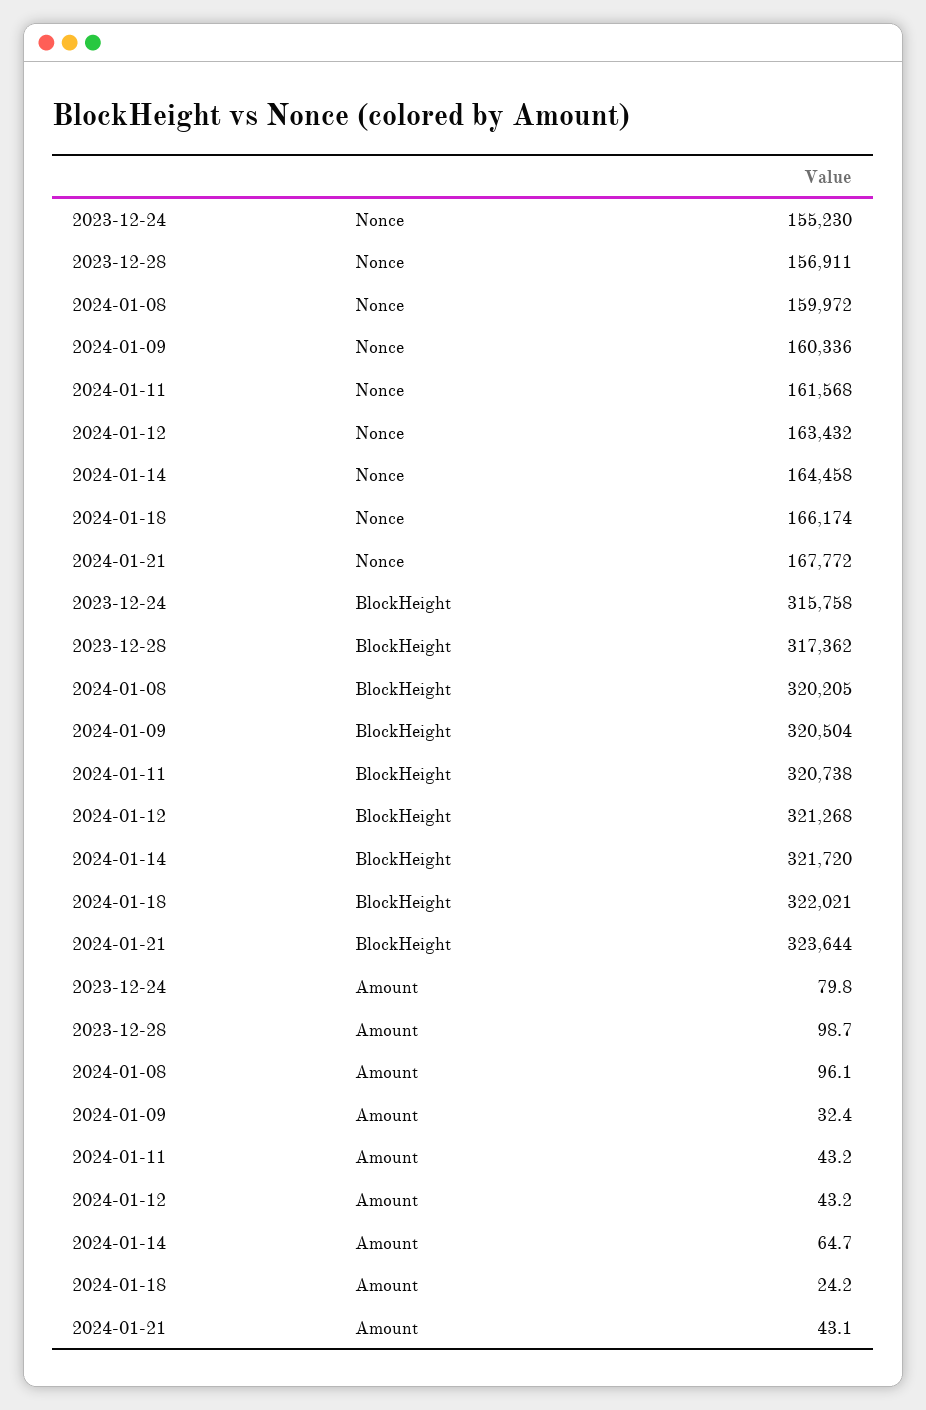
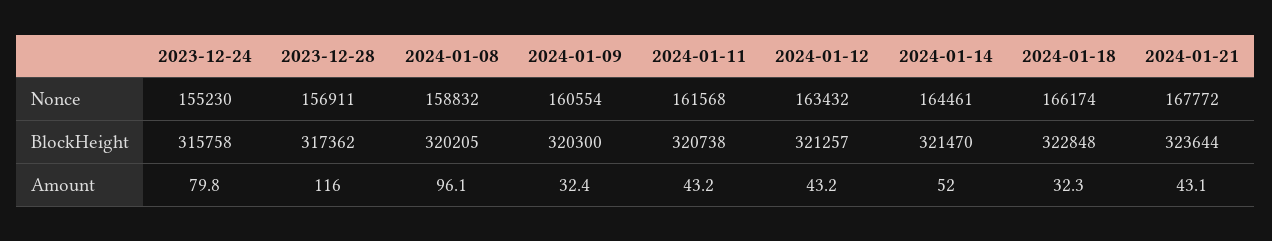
  {
    "2023-12-24": {
      "Nonce": 155230,
      "BlockHeight": 315758,
      "Amount": 79.8
    },
    "2023-12-28": {
      "Nonce": 156911,
      "BlockHeight": 317362,
-     "Amount": 98.7
+     "Amount": 116
    },
    "2024-01-08": {
-     "Nonce": 159972,
+     "Nonce": 158832,
      "BlockHeight": 320205,
      "Amount": 96.1
    },
    "2024-01-09": {
-     "Nonce": 160336,
+     "Nonce": 160554,
-     "BlockHeight": 320504,
+     "BlockHeight": 320300,
      "Amount": 32.4
    },
    "2024-01-11": {
      "Nonce": 161568,
      "BlockHeight": 320738,
      "Amount": 43.2
    },
    "2024-01-12": {
      "Nonce": 163432,
-     "BlockHeight": 321268,
+     "BlockHeight": 321257,
      "Amount": 43.2
    },
    "2024-01-14": {
-     "Nonce": 164458,
+     "Nonce": 164461,
-     "BlockHeight": 321720,
+     "BlockHeight": 321470,
-     "Amount": 64.7
+     "Amount": 52
    },
    "2024-01-18": {
      "Nonce": 166174,
-     "BlockHeight": 322021,
+     "BlockHeight": 322848,
-     "Amount": 24.2
+     "Amount": 32.3
    },
    "2024-01-21": {
      "Nonce": 167772,
      "BlockHeight": 323644,
      "Amount": 43.1
    }
  }

